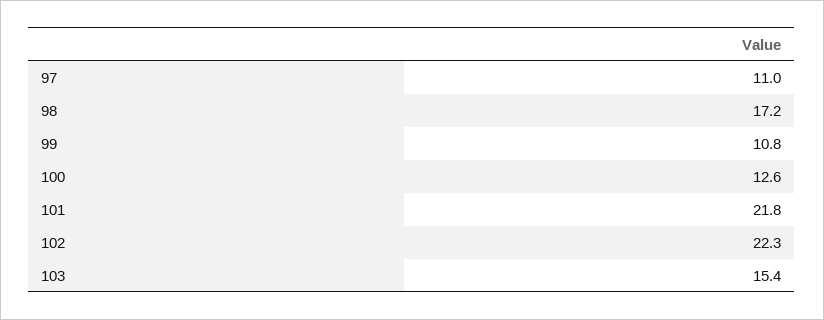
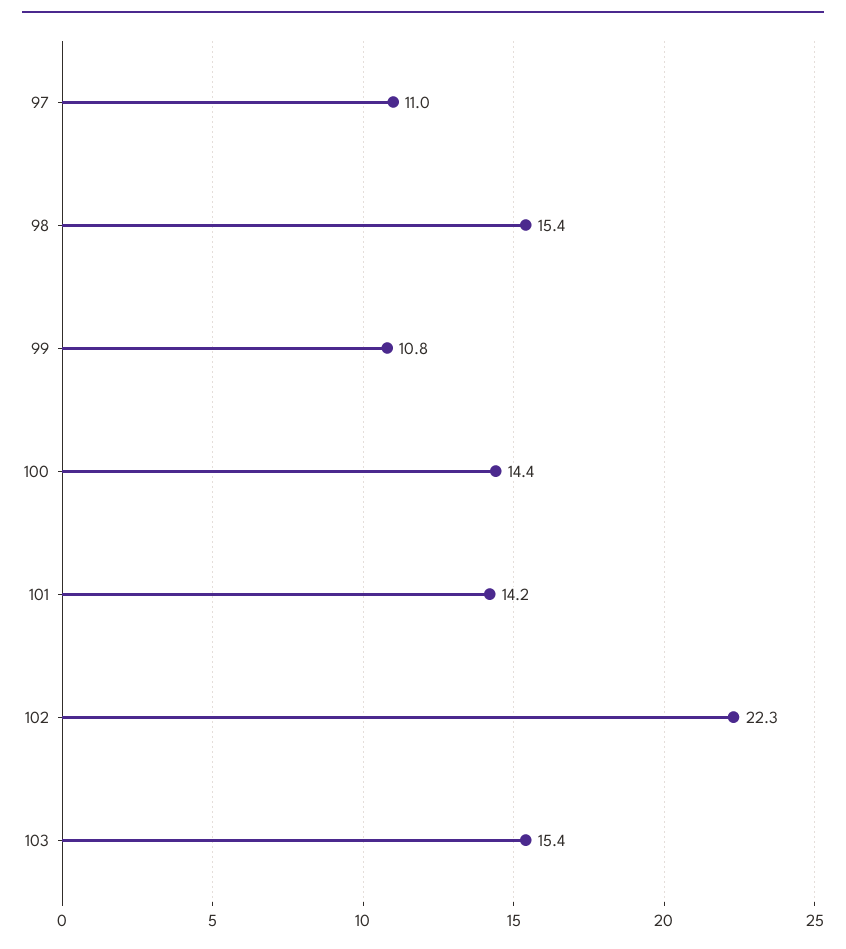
  {
    "97": 11,
-   "98": 17.2,
+   "98": 15.4,
    "99": 10.8,
-   "100": 12.6,
+   "100": 14.4,
-   "101": 21.8,
+   "101": 14.2,
    "102": 22.3,
    "103": 15.4
  }

